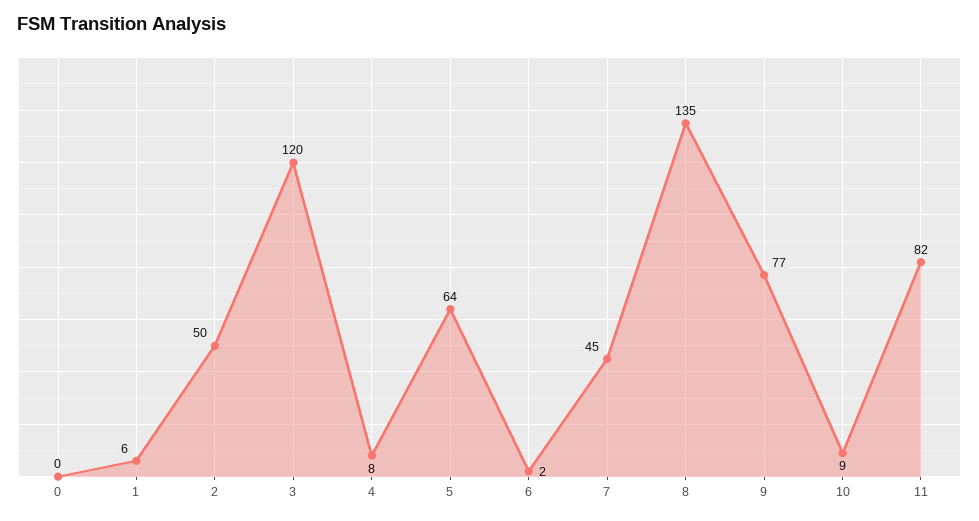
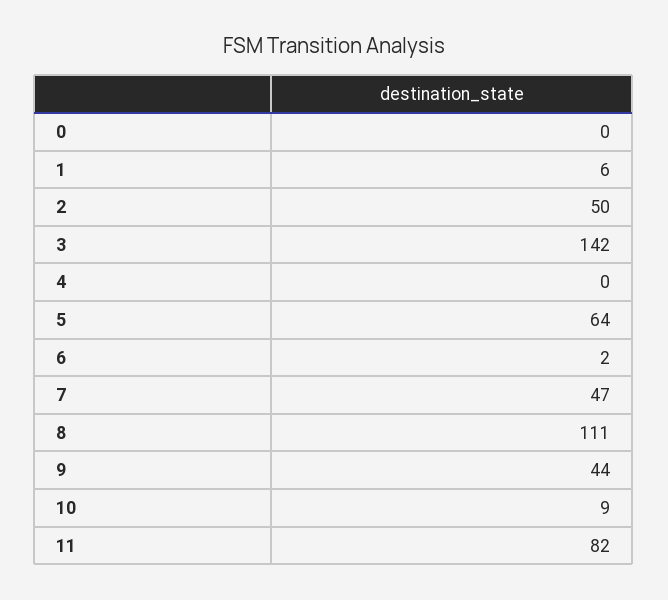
  {
    "0": 0,
    "1": 6,
    "2": 50,
-   "3": 120,
+   "3": 142,
-   "4": 8,
+   "4": 0,
    "5": 64,
    "6": 2,
-   "7": 45,
+   "7": 47,
-   "8": 135,
+   "8": 111,
-   "9": 77,
+   "9": 44,
    "10": 9,
    "11": 82
  }

